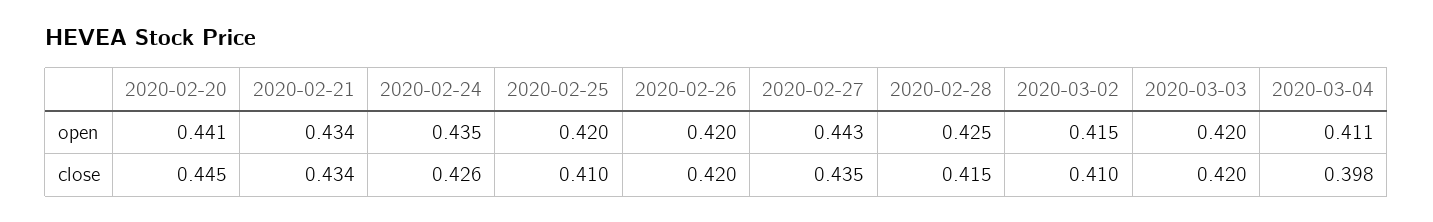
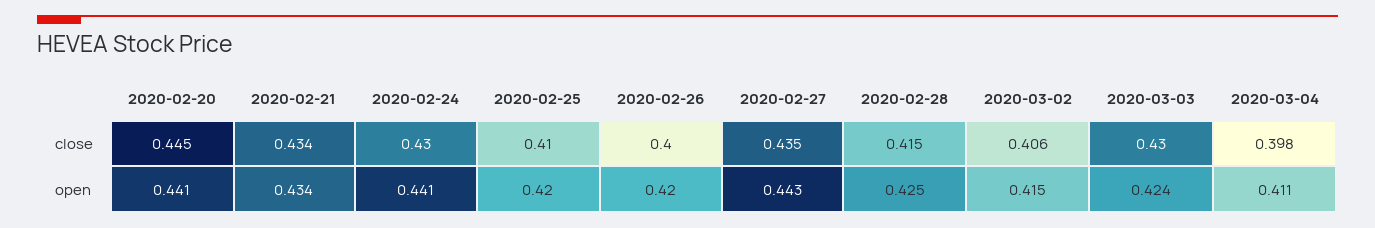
  {
    "2020-02-20": {
      "open": 0.441,
      "close": 0.445
    },
    "2020-02-21": {
      "open": 0.434,
      "close": 0.434
    },
    "2020-02-24": {
-     "open": 0.435,
+     "open": 0.441,
-     "close": 0.426
+     "close": 0.43
    },
    "2020-02-25": {
      "open": 0.42,
      "close": 0.41
    },
    "2020-02-26": {
      "open": 0.42,
-     "close": 0.42
+     "close": 0.4
    },
    "2020-02-27": {
      "open": 0.443,
      "close": 0.435
    },
    "2020-02-28": {
      "open": 0.425,
      "close": 0.415
    },
    "2020-03-02": {
      "open": 0.415,
-     "close": 0.41
+     "close": 0.406
    },
    "2020-03-03": {
-     "open": 0.42,
+     "open": 0.424,
-     "close": 0.42
+     "close": 0.43
    },
    "2020-03-04": {
      "open": 0.411,
      "close": 0.398
    }
  }

